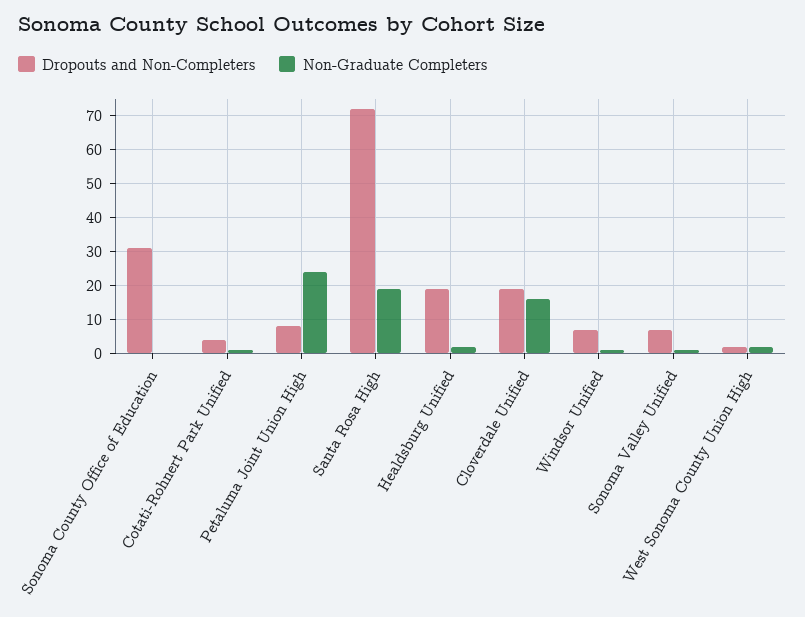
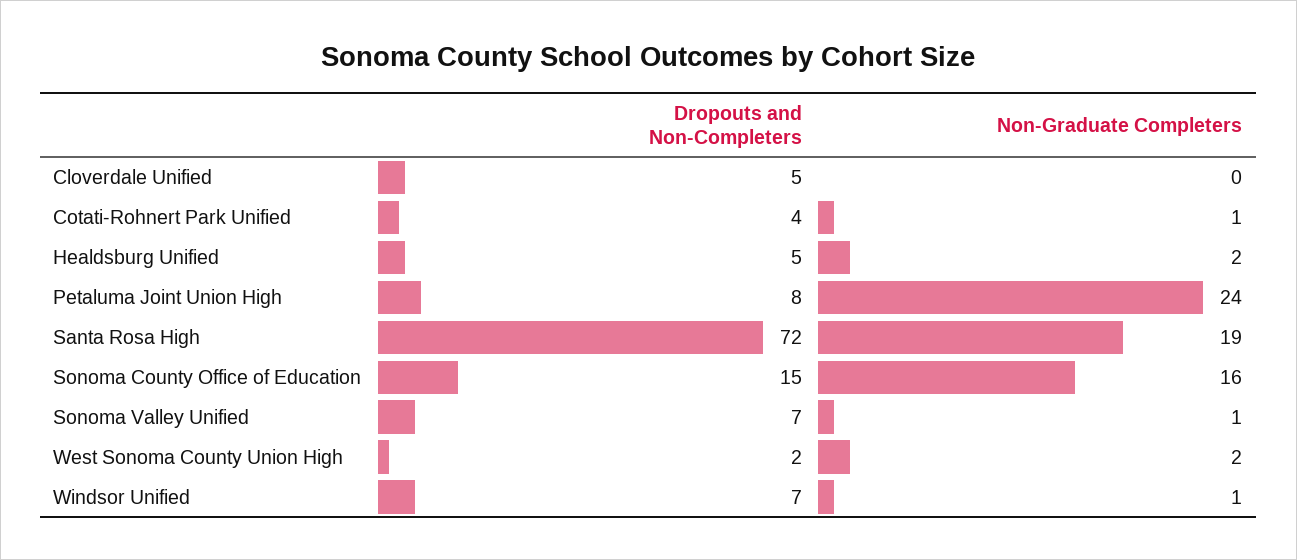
  {
    "Dropouts and Non-Completers": {
-     "Sonoma County Office of Education": 30,
+     "Sonoma County Office of Education": 15,
      "Cotati-Rohnert Park Unified": 4,
      "Petaluma Joint Union High": 8,
      "Santa Rosa High": 72,
-     "Healdsburg Unified": 20,
+     "Healdsburg Unified": 5,
-     "Cloverdale Unified": 20,
+     "Cloverdale Unified": 5,
      "Windsor Unified": 7,
      "Sonoma Valley Unified": 7,
      "West Sonoma County Union High": 2
    },
    "Non-Graduate Completers": {
-     "Sonoma County Office of Education": 0,
+     "Sonoma County Office of Education": 16,
      "Cotati-Rohnert Park Unified": 1,
      "Petaluma Joint Union High": 24,
      "Santa Rosa High": 19,
      "Healdsburg Unified": 2,
-     "Cloverdale Unified": 15,
+     "Cloverdale Unified": 0,
      "Windsor Unified": 1,
      "Sonoma Valley Unified": 1,
      "West Sonoma County Union High": 2
    }
  }

